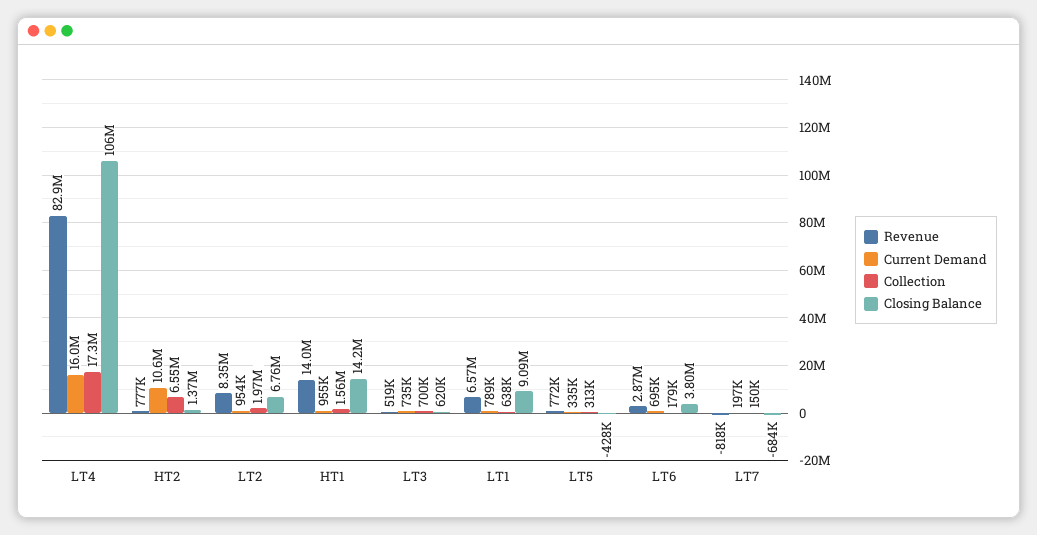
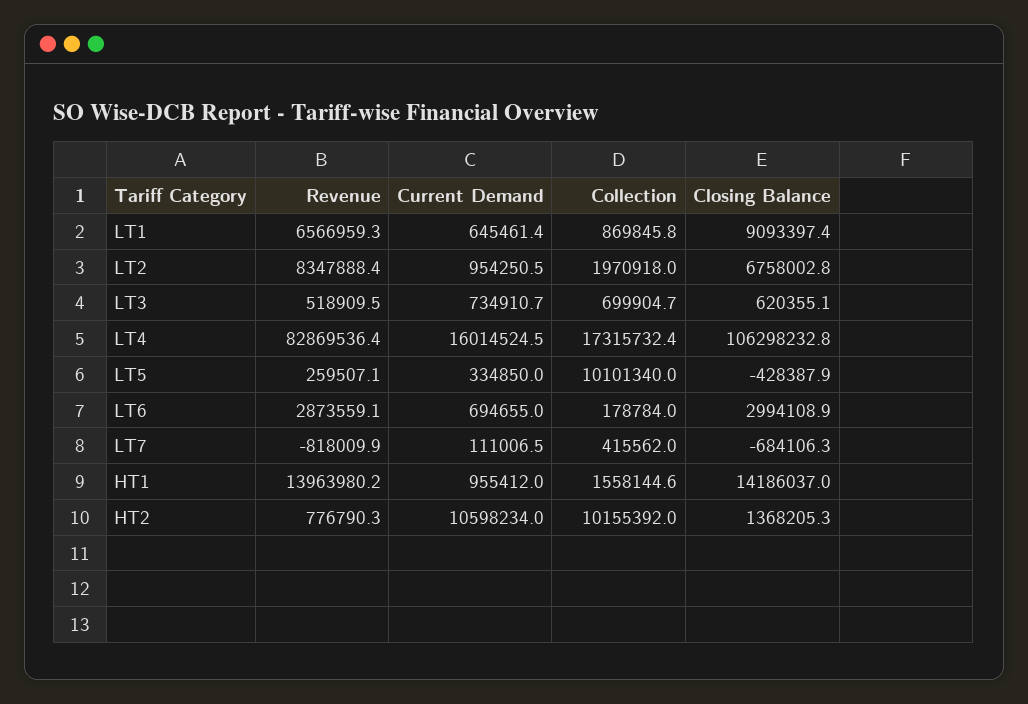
  {
    "Revenue": {
      "LT4": 82869536.4,
      "HT2": 776790.3,
      "LT2": 8347888.4,
      "HT1": 13963980.2,
      "LT3": 518909.5,
      "LT1": 6566959.3,
-     "LT5": 772000,
+     "LT5": 259507.1,
      "LT6": 2873559.1,
      "LT7": -818009.9
    },
    "Current Demand": {
      "LT4": 16014524.5,
      "HT2": 10598234,
      "LT2": 954250.5,
      "HT1": 955412,
      "LT3": 734910.7,
-     "LT1": 789000,
+     "LT1": 645461.4,
      "LT5": 334850,
      "LT6": 694655,
-     "LT7": 197000
+     "LT7": 111006.5
    },
    "Collection": {
      "LT4": 17315732.4,
-     "HT2": 6550000,
+     "HT2": 10155392,
      "LT2": 1970918,
      "HT1": 1558144.6,
      "LT3": 699904.7,
-     "LT1": 638000,
+     "LT1": 869845.8,
-     "LT5": 313000,
+     "LT5": 10101340,
      "LT6": 178784,
-     "LT7": 150000
+     "LT7": 415562
    },
    "Closing Balance": {
      "LT4": 106298232.8,
      "HT2": 1368205.3,
      "LT2": 6758002.8,
      "HT1": 14186037,
      "LT3": 620355.1,
      "LT1": 9093397.4,
      "LT5": -428387.9,
-     "LT6": 3800000,
+     "LT6": 2994108.9,
      "LT7": -684106.3
    }
  }

